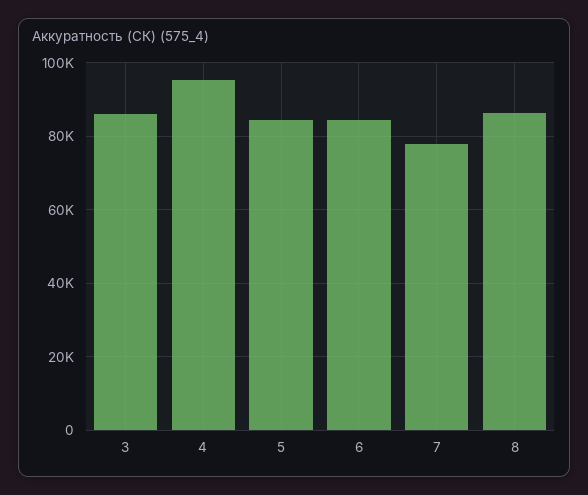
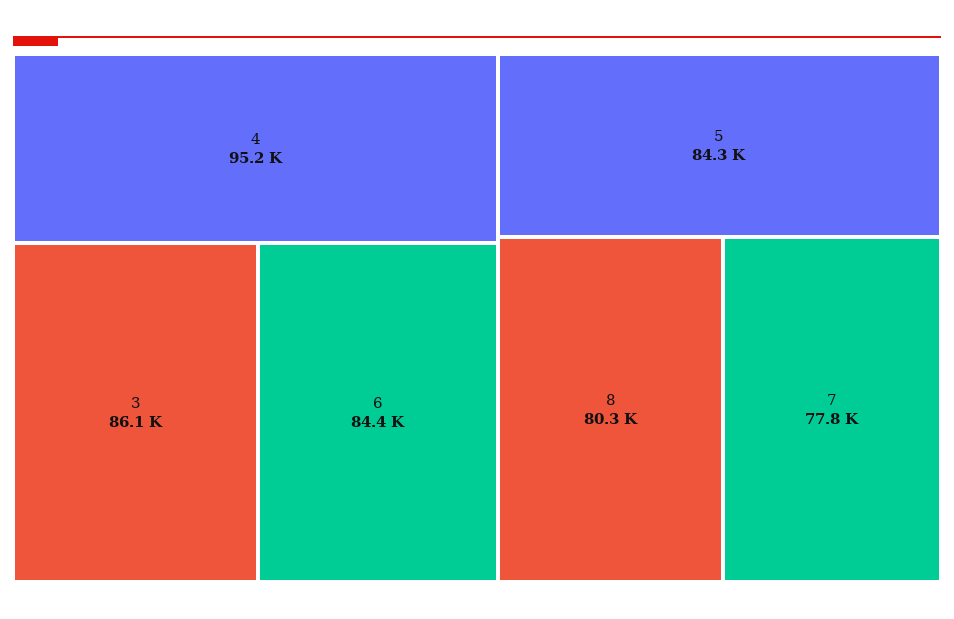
  {
    "3": 86100,
    "4": 95200,
    "5": 84300,
    "6": 84400,
    "7": 77800,
-   "8": 86000
+   "8": 80300
  }

